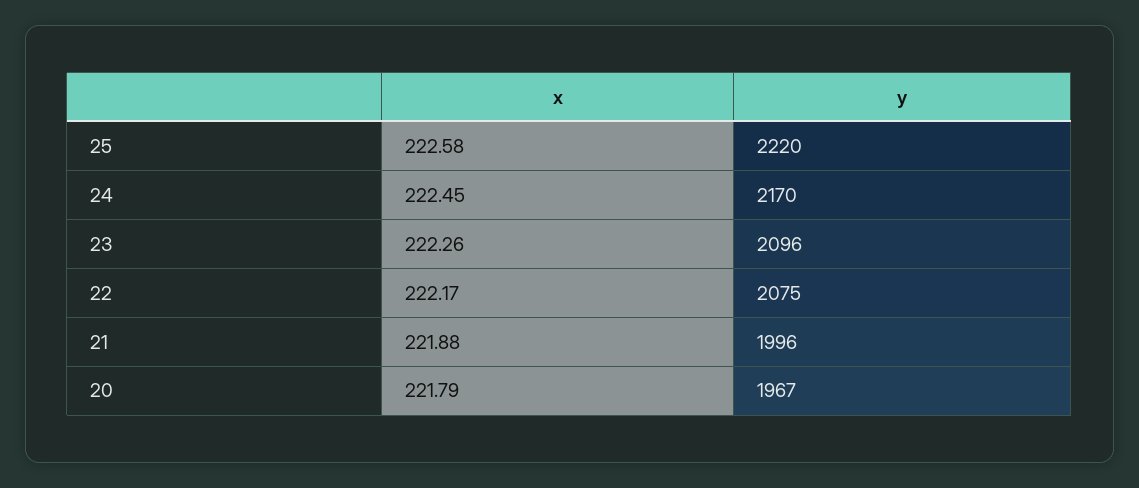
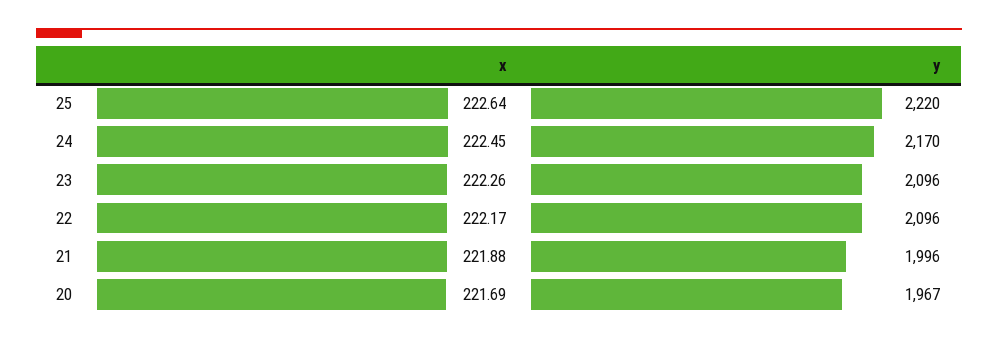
  {
    "x": {
-     "25": 222.58,
+     "25": 222.64,
      "24": 222.45,
      "23": 222.26,
      "22": 222.17,
      "21": 221.88,
-     "20": 221.79
+     "20": 221.69
    },
    "y": {
      "25": 2220,
      "24": 2170,
      "23": 2096,
-     "22": 2075,
+     "22": 2096,
      "21": 1996,
      "20": 1967
    }
  }

